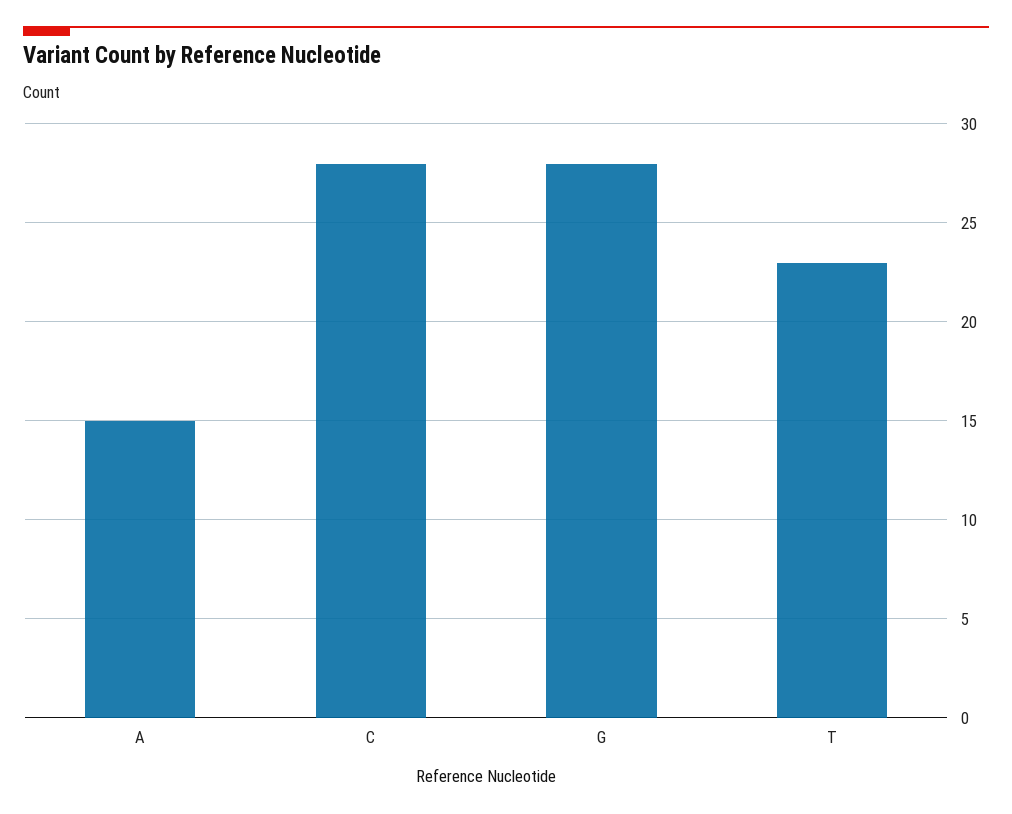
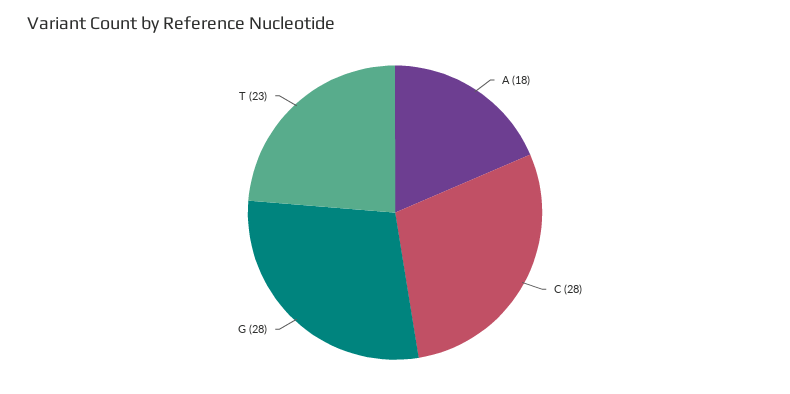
  {
-   "A": 15,
+   "A": 18,
    "C": 28,
    "G": 28,
    "T": 23
  }

